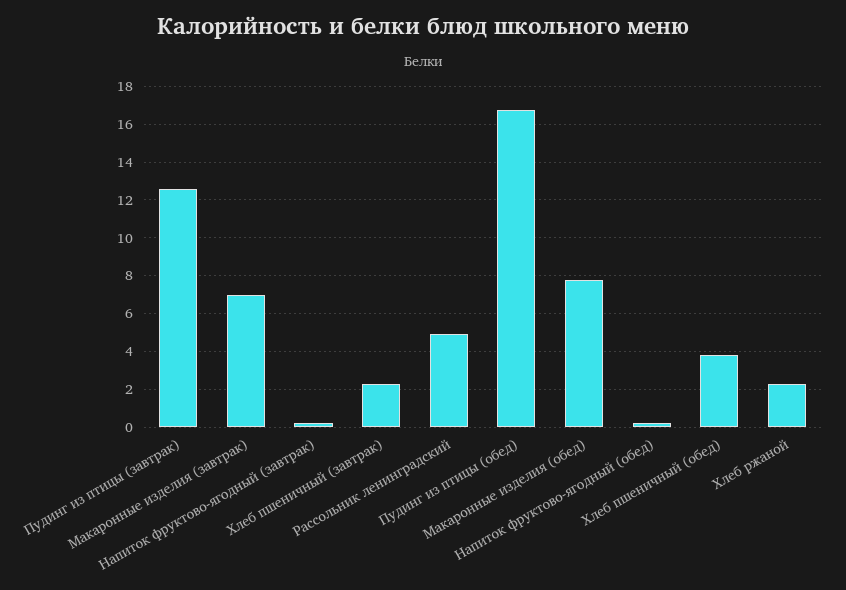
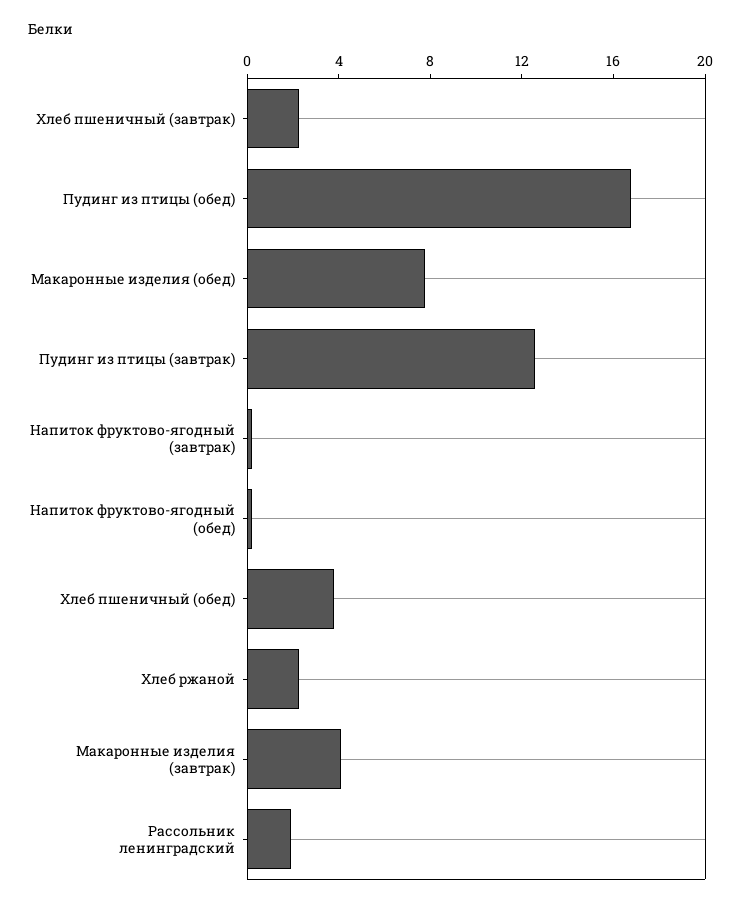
  {
    "Пудинг из птицы (завтрак)": 12.5,
-   "Макаронные изделия (завтрак)": 7,
+   "Макаронные изделия (завтрак)": 4,
    "Напиток фруктово-ягодный (завтрак)": 0,
    "Хлеб пшеничный (завтрак)": 2.5,
-   "Рассольник ленинградский": 5,
+   "Рассольник ленинградский": 2,
    "Пудинг из птицы (обед)": 17,
    "Макаронные изделия (обед)": 8,
    "Напиток фруктово-ягодный (обед)": 0,
    "Хлеб пшеничный (обед)": 4,
    "Хлеб ржаной": 2.5
  }

